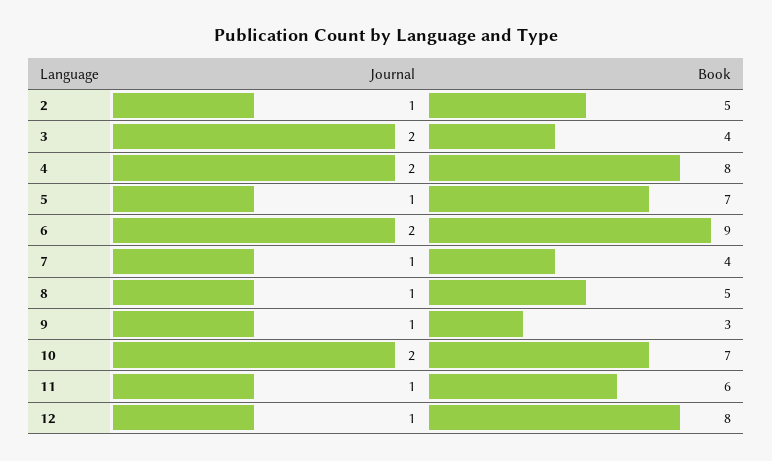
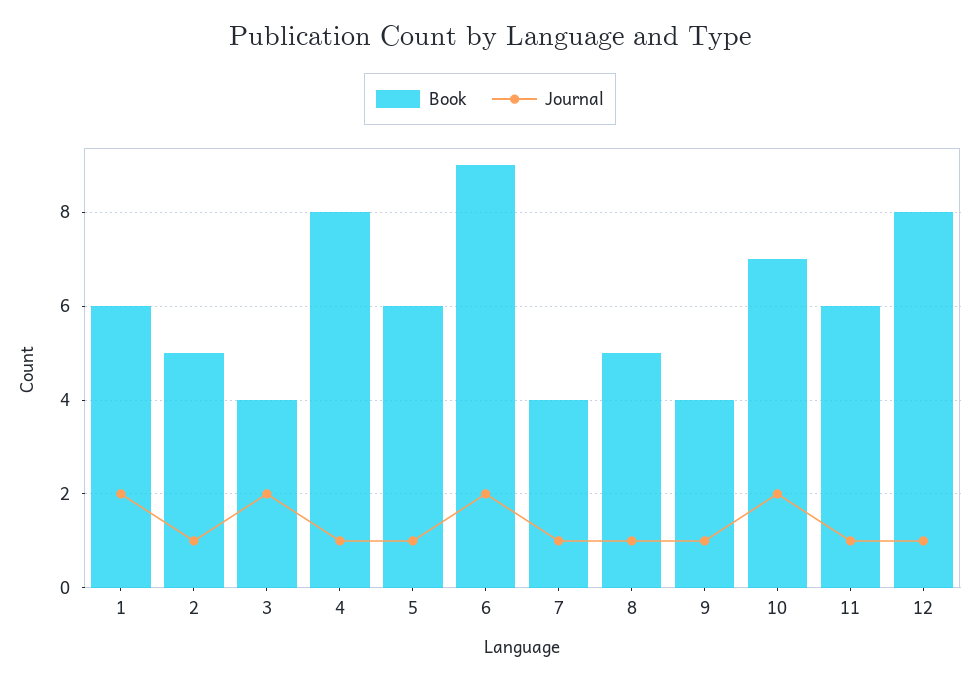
  {
    "Journal": {
      "2": 1,
      "3": 2,
-     "4": 2,
+     "4": 1,
      "5": 1,
      "6": 2,
      "7": 1,
      "8": 1,
      "9": 1,
      "10": 2,
      "11": 1,
-     "12": 1
+     "12": 1,
+     "1": 2
    },
    "Book": {
      "2": 5,
      "3": 4,
      "4": 8,
-     "5": 7,
+     "5": 6,
      "6": 9,
      "7": 4,
      "8": 5,
-     "9": 3,
+     "9": 4,
      "10": 7,
      "11": 6,
-     "12": 8
+     "12": 8,
+     "1": 6
    }
  }

